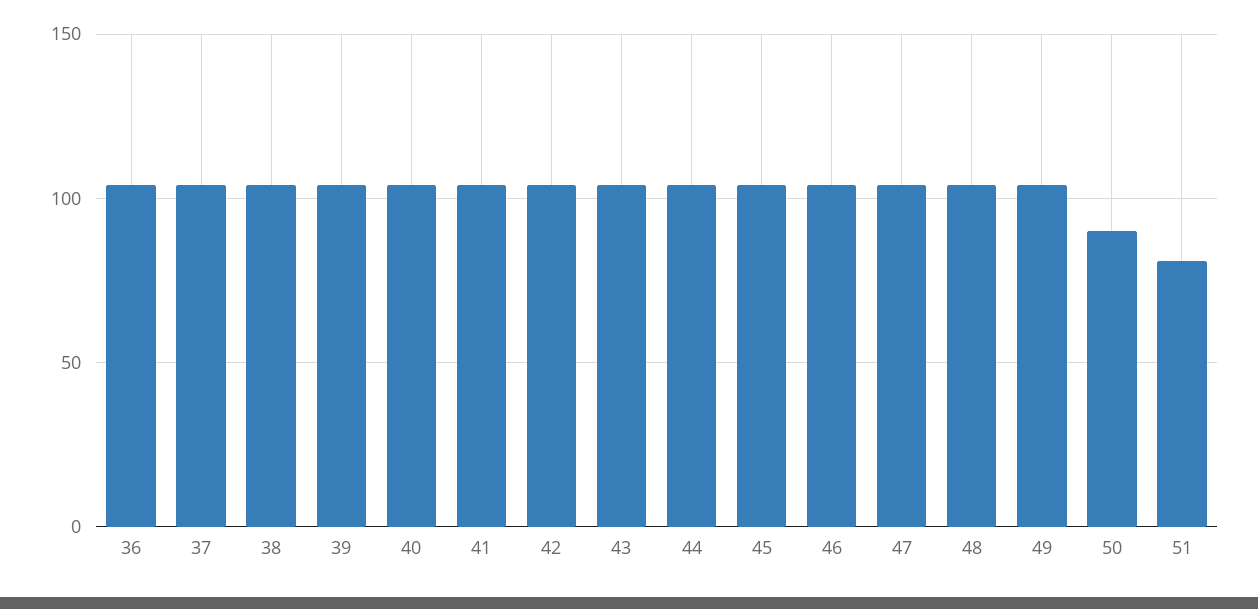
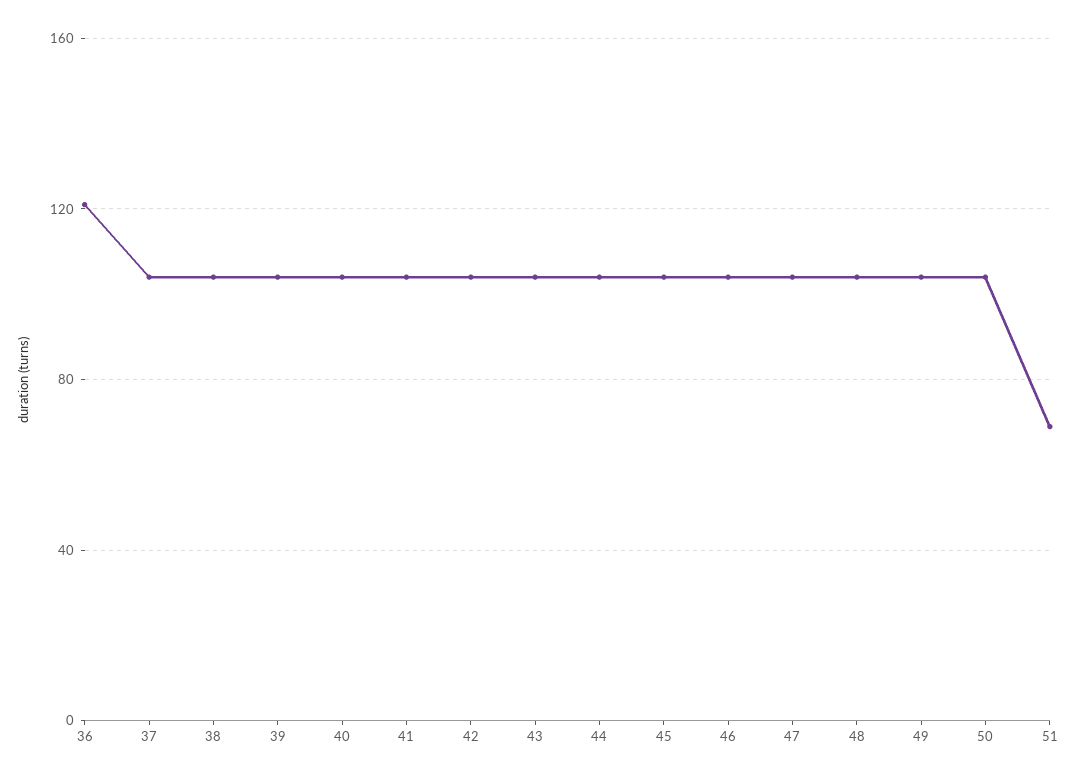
  {
-   "36": 105,
+   "36": 120,
    "37": 105,
    "38": 105,
    "39": 105,
    "40": 105,
    "41": 105,
    "42": 105,
    "43": 105,
    "44": 105,
    "45": 105,
    "46": 105,
    "47": 105,
    "48": 105,
    "49": 105,
-   "50": 90,
+   "50": 105,
-   "51": 80
+   "51": 70
  }

